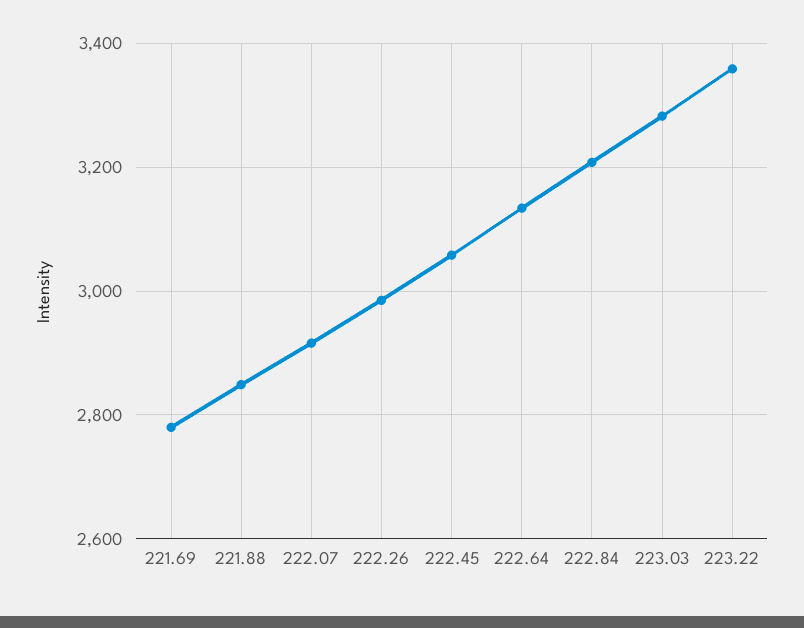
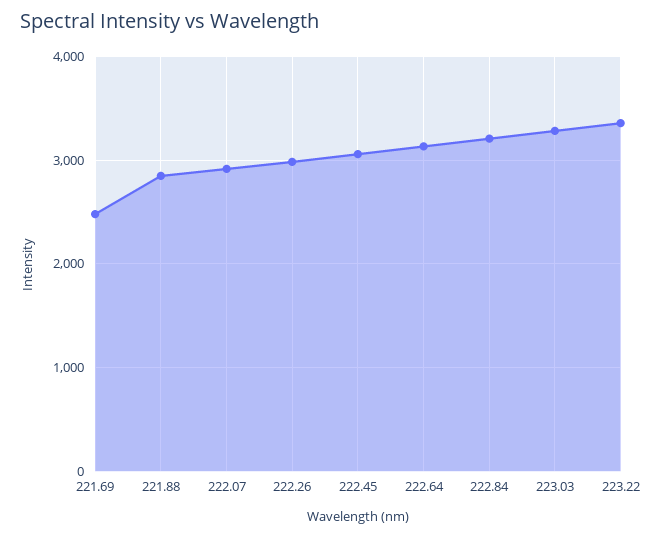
  {
-   "221.69": 2780,
+   "221.69": 2500,
    "221.88": 2840,
    "222.07": 2920,
    "222.26": 2980,
    "222.45": 3060,
    "222.64": 3140,
    "222.84": 3200,
    "223.03": 3280,
    "223.22": 3360
  }

